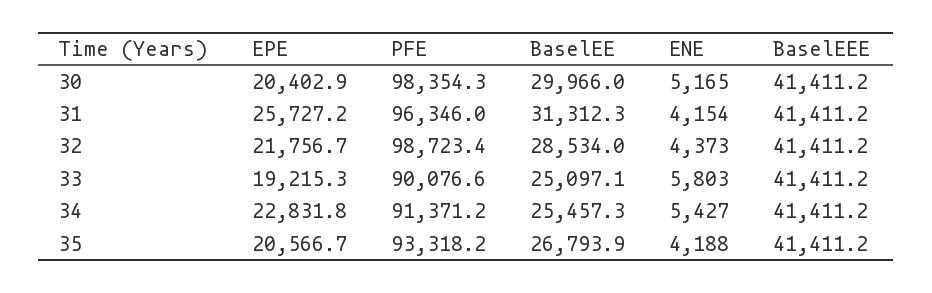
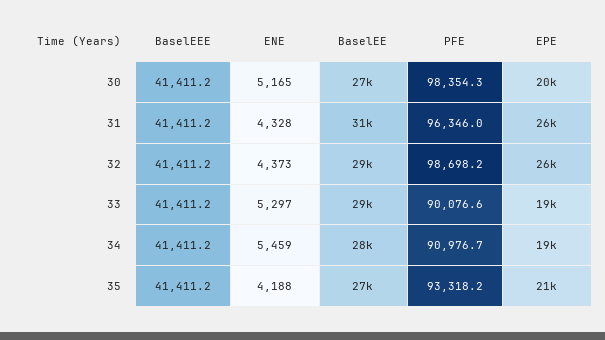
  {
    "EPE": {
      "30": 20402.9,
      "31": 25727.2,
-     "32": 21756.7,
+     "32": 26000,
      "33": 19215.3,
-     "34": 22831.8,
+     "34": 19000,
      "35": 20566.7
    },
    "PFE": {
      "30": 98354.3,
      "31": 96346,
-     "32": 98723.4,
+     "32": 98698.2,
      "33": 90076.6,
-     "34": 91371.2,
+     "34": 90976.7,
      "35": 93318.2
    },
    "BaselEE": {
-     "30": 29966,
+     "30": 27000,
      "31": 31312.3,
      "32": 28534,
-     "33": 25097.1,
+     "33": 29000,
-     "34": 25457.3,
+     "34": 28000,
      "35": 26793.9
    },
    "ENE": {
      "30": 5165,
-     "31": 4154,
+     "31": 4328,
      "32": 4373,
-     "33": 5803,
+     "33": 5297,
-     "34": 5427,
+     "34": 5459,
      "35": 4188
    },
    "BaselEEE": {
      "30": 41411.2,
      "31": 41411.2,
      "32": 41411.2,
      "33": 41411.2,
      "34": 41411.2,
      "35": 41411.2
    }
  }

